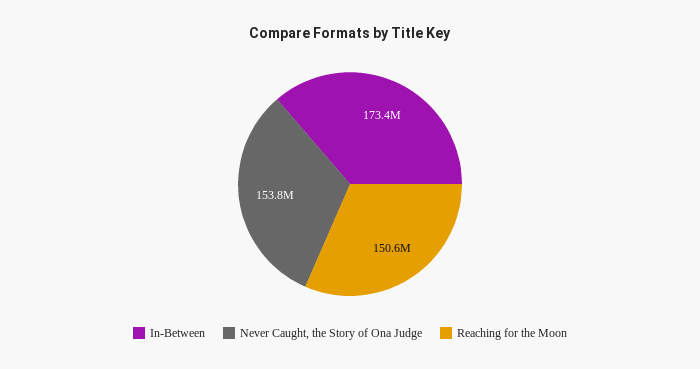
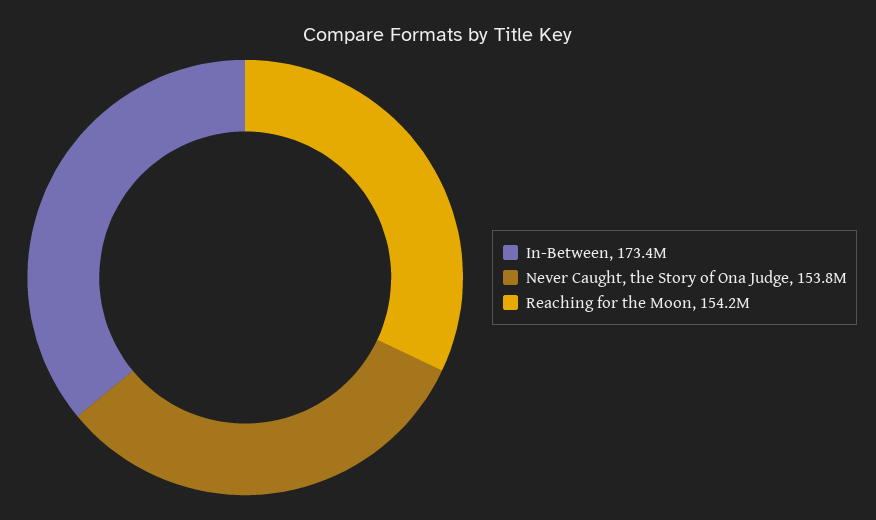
  {
    "In-Between": 173400000,
    "Never Caught, the Story of Ona Judge": 153800000,
-   "Reaching for the Moon": 150600000
+   "Reaching for the Moon": 154200000
  }

